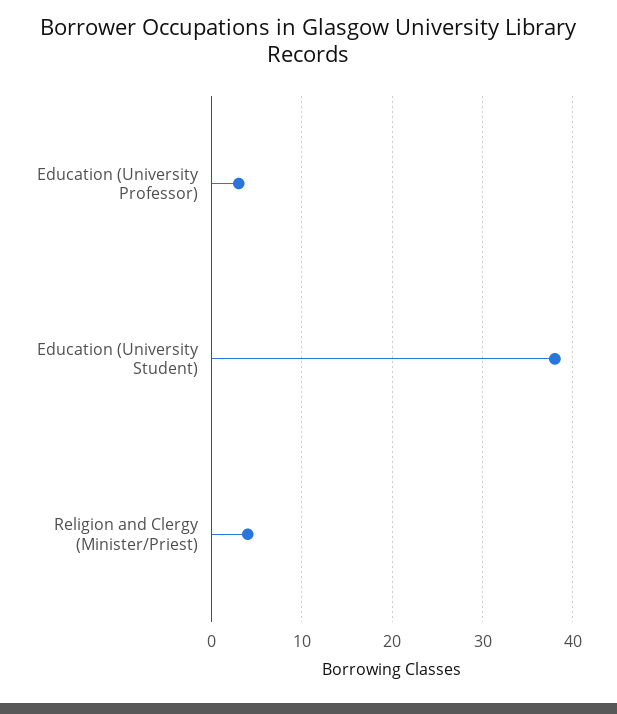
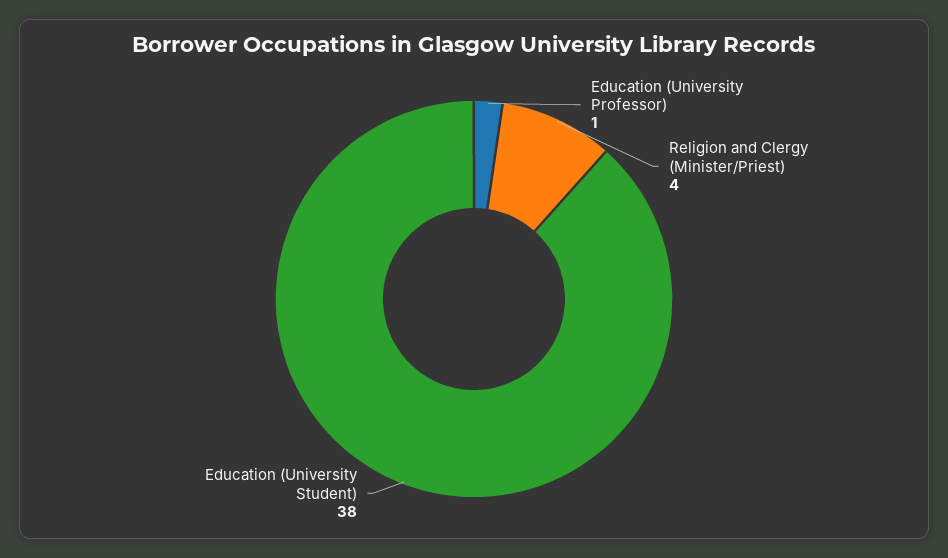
  {
-   "Education (University Professor)": 3,
+   "Education (University Professor)": 1,
    "Education (University Student)": 38,
    "Religion and Clergy (Minister/Priest)": 4
  }

